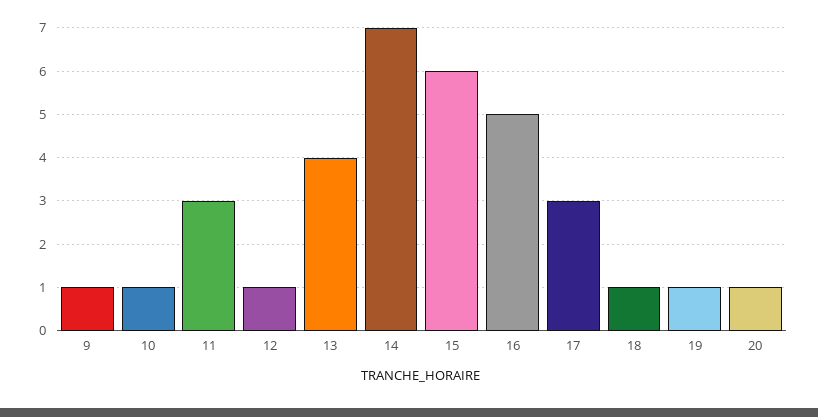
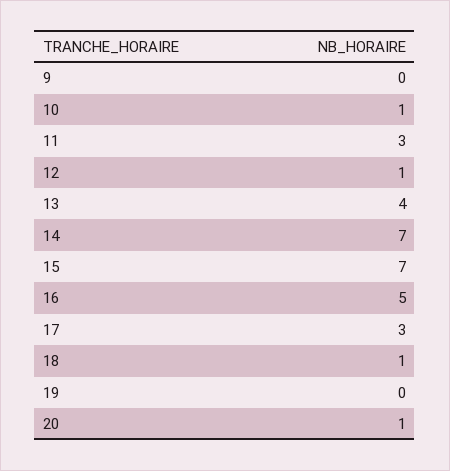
  {
-   "9": 1,
+   "9": 0,
    "10": 1,
    "11": 3,
    "12": 1,
    "13": 4,
    "14": 7,
-   "15": 6,
+   "15": 7,
    "16": 5,
    "17": 3,
    "18": 1,
-   "19": 1,
+   "19": 0,
    "20": 1
  }

